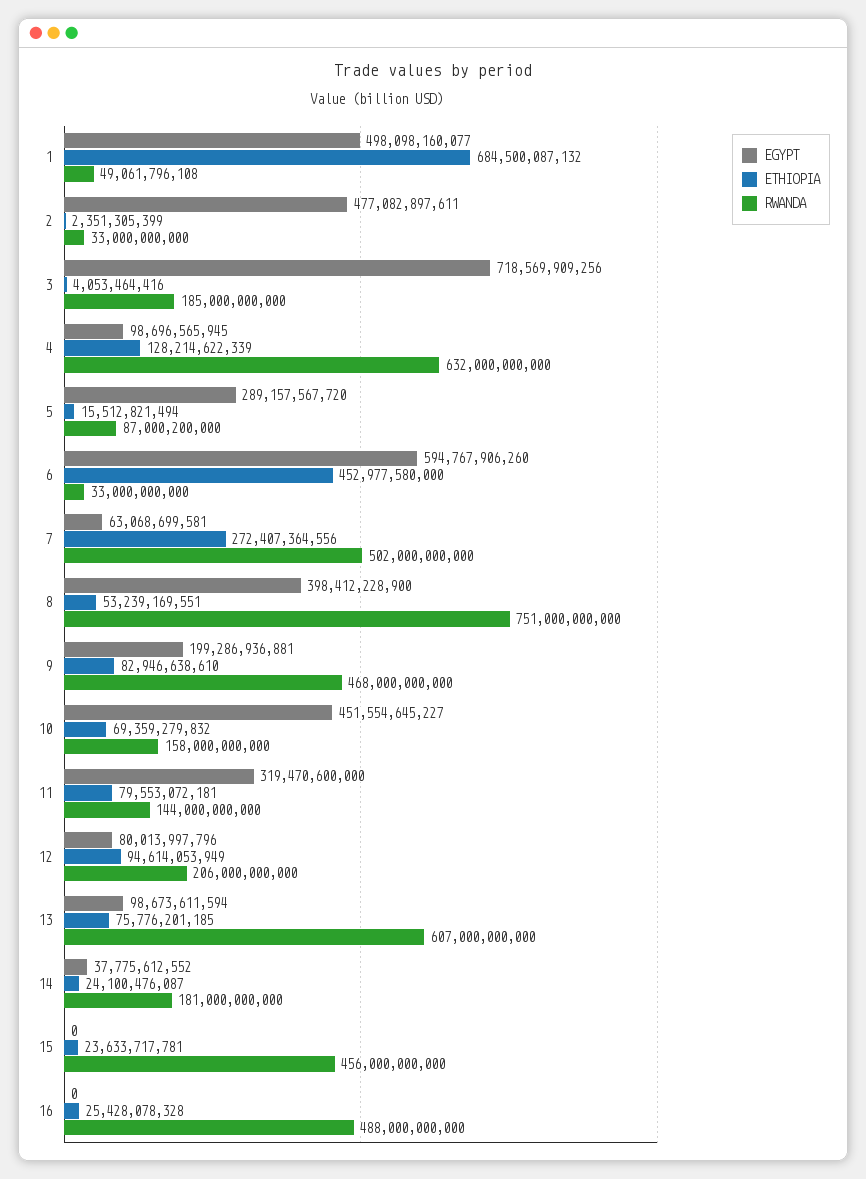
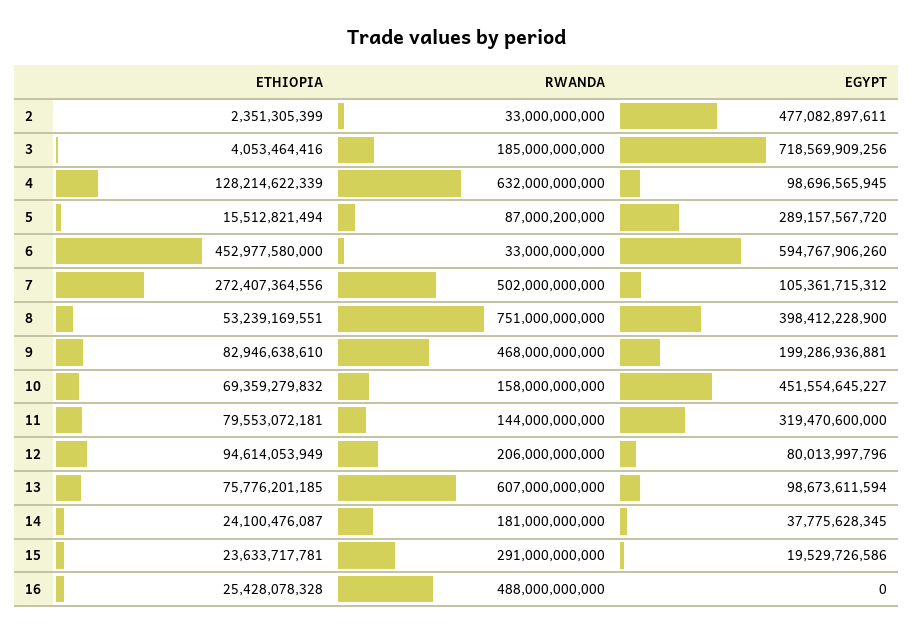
  {
    "EGYPT": {
-     "1": 498098160077,
      "2": 477082897611,
      "3": 718569909256,
      "4": 98696565945,
      "5": 289157567720,
      "6": 594767906260,
-     "7": 63068699581,
+     "7": 105361715312,
      "8": 398412228900,
      "9": 199286936881,
      "10": 451554645227,
      "11": 319470600000,
      "12": 80013997796,
      "13": 98673611594,
-     "14": 37775612552,
+     "14": 37775628345,
-     "15": 0,
+     "15": 19529726586,
      "16": 0
    },
    "ETHIOPIA": {
-     "1": 684500087132,
      "2": 2351305399,
      "3": 4053464416,
      "4": 128214622339,
      "5": 15512821494,
      "6": 452977580000,
      "7": 272407364556,
      "8": 53239169551,
      "9": 82946638610,
      "10": 69359279832,
      "11": 79553072181,
      "12": 94614053949,
      "13": 75776201185,
      "14": 24100476087,
      "15": 23633717781,
      "16": 25428078328
    },
    "RWANDA": {
-     "1": 49061796108,
      "2": 33000000000,
      "3": 185000000000,
      "4": 632000000000,
      "5": 87000200000,
      "6": 33000000000,
      "7": 502000000000,
      "8": 751000000000,
      "9": 468000000000,
      "10": 158000000000,
      "11": 144000000000,
      "12": 206000000000,
      "13": 607000000000,
      "14": 181000000000,
-     "15": 456000000000,
+     "15": 291000000000,
      "16": 488000000000
    }
  }

